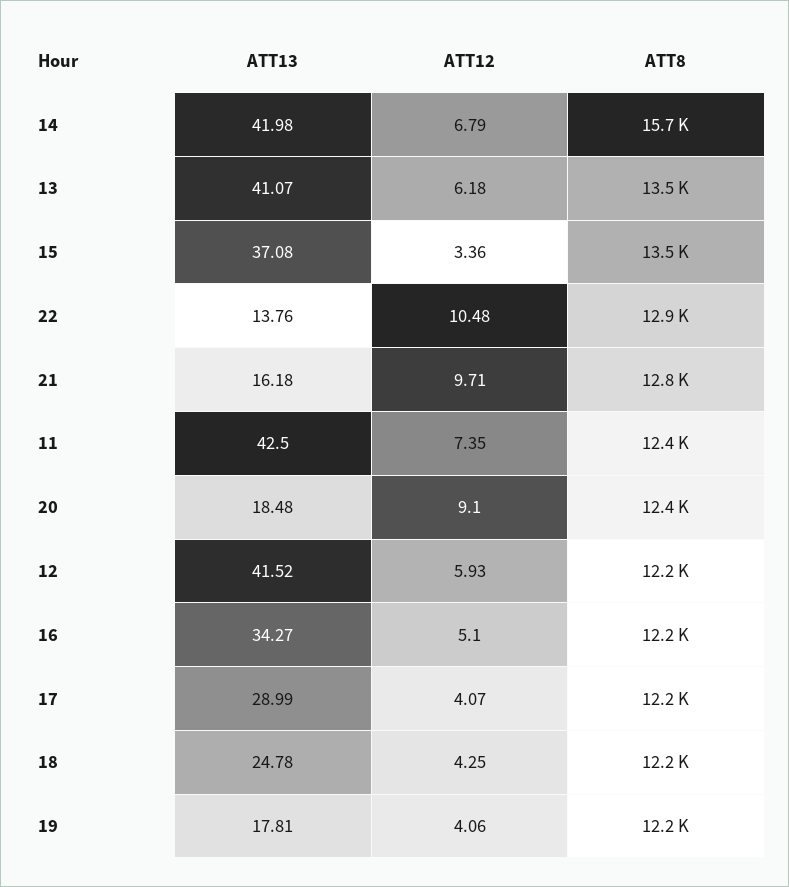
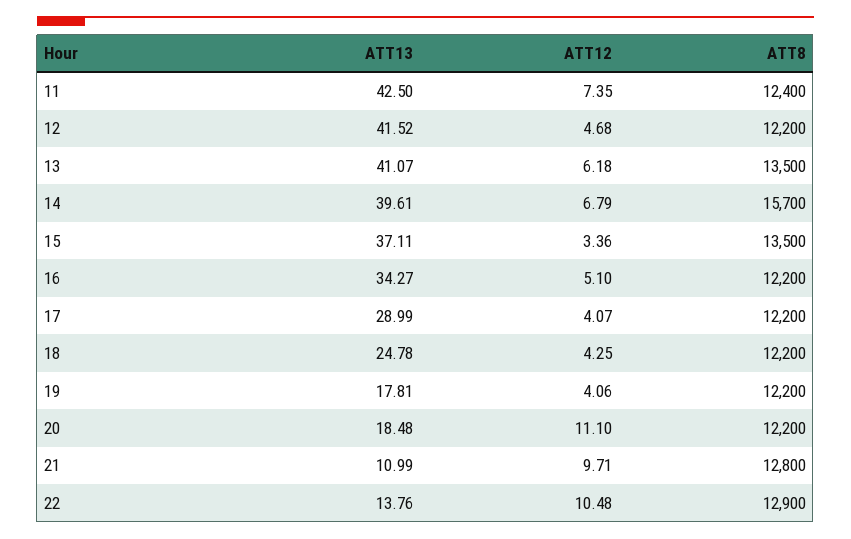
  {
    "ATT13": {
-     "14": 41.98,
+     "14": 39.61,
      "13": 41.07,
-     "15": 37.08,
+     "15": 37.11,
      "22": 13.76,
-     "21": 16.18,
+     "21": 10.99,
      "11": 42.5,
      "20": 18.48,
      "12": 41.52,
      "16": 34.27,
      "17": 28.99,
      "18": 24.78,
      "19": 17.81
    },
    "ATT12": {
      "14": 6.79,
      "13": 6.18,
      "15": 3.36,
      "22": 10.48,
      "21": 9.71,
      "11": 7.35,
-     "20": 9.1,
+     "20": 11.1,
-     "12": 5.93,
+     "12": 4.68,
      "16": 5.1,
      "17": 4.07,
      "18": 4.25,
      "19": 4.06
    },
    "ATT8": {
      "14": 15700,
      "13": 13500,
      "15": 13500,
      "22": 12900,
      "21": 12800,
      "11": 12400,
-     "20": 12400,
+     "20": 12200,
      "12": 12200,
      "16": 12200,
      "17": 12200,
      "18": 12200,
      "19": 12200
    }
  }

